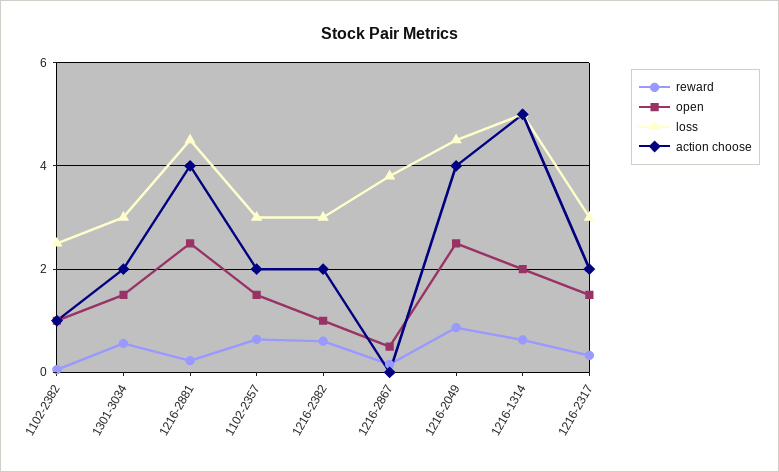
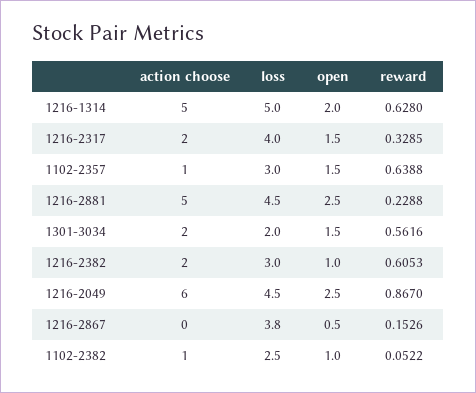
  {
    "reward": {
      "1102-2382": 0.0522,
      "1301-3034": 0.5616,
      "1216-2881": 0.2288,
      "1102-2357": 0.6388,
      "1216-2382": 0.6053,
      "1216-2867": 0.1526,
      "1216-2049": 0.867,
      "1216-1314": 0.628,
      "1216-2317": 0.3285
    },
    "open": {
      "1102-2382": 1,
      "1301-3034": 1.5,
      "1216-2881": 2.5,
      "1102-2357": 1.5,
      "1216-2382": 1,
      "1216-2867": 0.5,
      "1216-2049": 2.5,
      "1216-1314": 2,
      "1216-2317": 1.5
    },
    "loss": {
      "1102-2382": 2.5,
-     "1301-3034": 3,
+     "1301-3034": 2,
      "1216-2881": 4.5,
      "1102-2357": 3,
      "1216-2382": 3,
      "1216-2867": 3.8,
      "1216-2049": 4.5,
      "1216-1314": 5,
-     "1216-2317": 3
+     "1216-2317": 4
    },
    "action choose": {
      "1102-2382": 1,
      "1301-3034": 2,
-     "1216-2881": 4,
+     "1216-2881": 5,
-     "1102-2357": 2,
+     "1102-2357": 1,
      "1216-2382": 2,
      "1216-2867": 0,
-     "1216-2049": 4,
+     "1216-2049": 6,
      "1216-1314": 5,
      "1216-2317": 2
    }
  }

